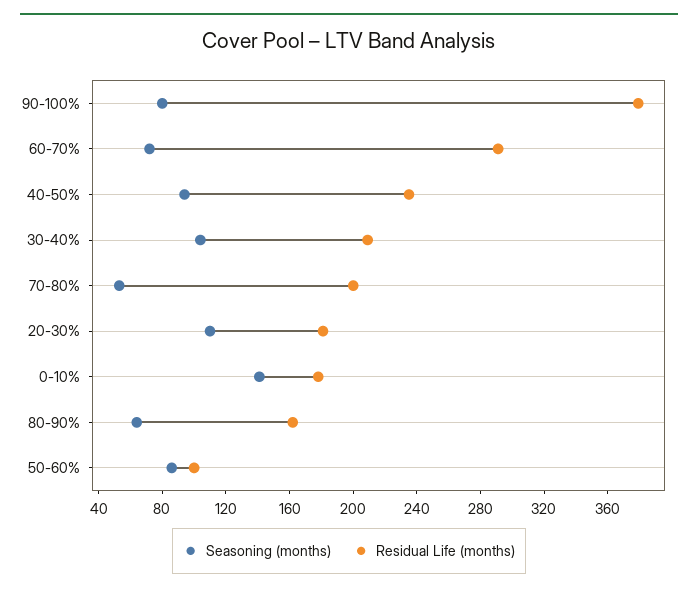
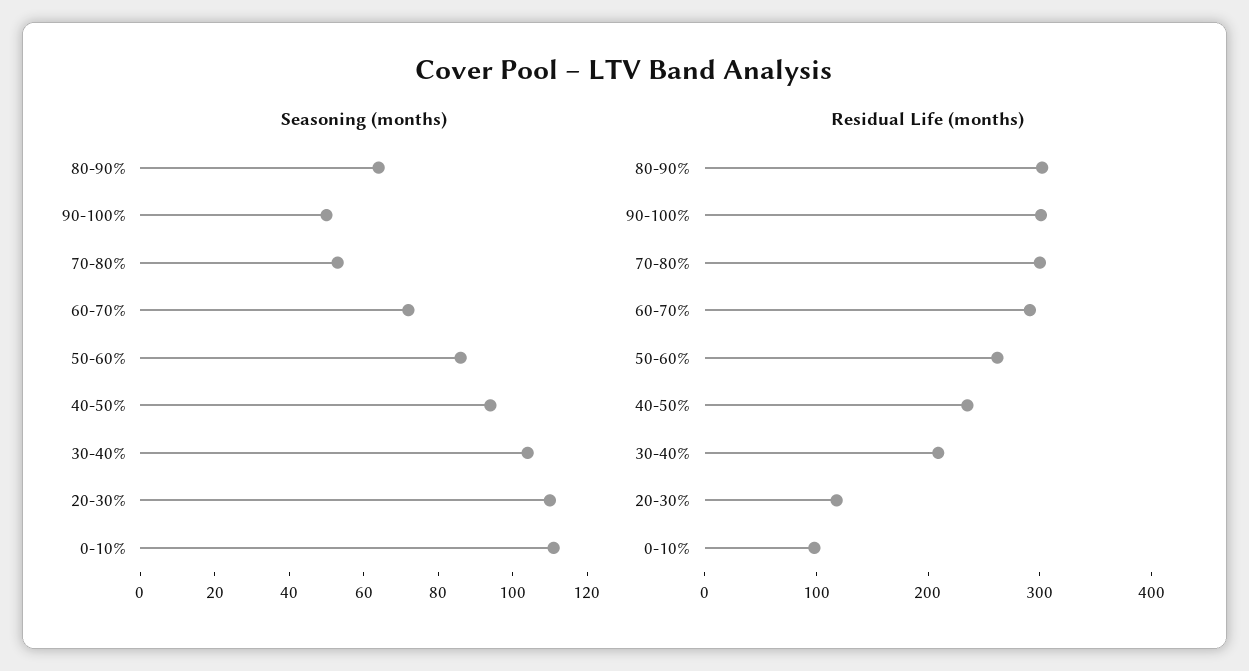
  {
    "Seasoning (months)": {
-     "90-100%": 80,
+     "90-100%": 50,
      "60-70%": 70,
      "40-50%": 95,
      "30-40%": 105,
      "70-80%": 55,
      "20-30%": 110,
-     "0-10%": 140,
+     "0-10%": 110,
      "80-90%": 65,
      "50-60%": 85
    },
    "Residual Life (months)": {
-     "90-100%": 380,
+     "90-100%": 300,
      "60-70%": 290,
      "40-50%": 240,
      "30-40%": 210,
-     "70-80%": 200,
+     "70-80%": 300,
-     "20-30%": 180,
+     "20-30%": 120,
-     "0-10%": 180,
+     "0-10%": 100,
-     "80-90%": 160,
+     "80-90%": 300,
-     "50-60%": 100
+     "50-60%": 260
    }
  }

